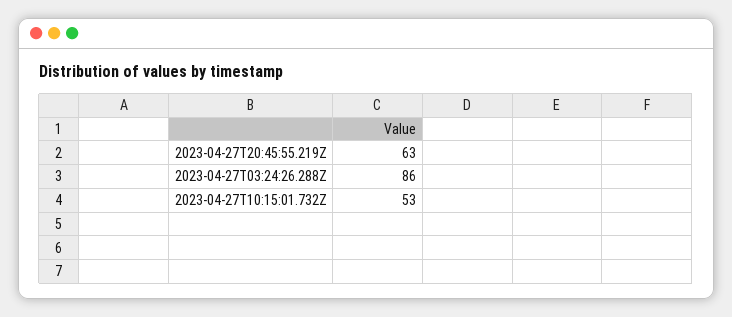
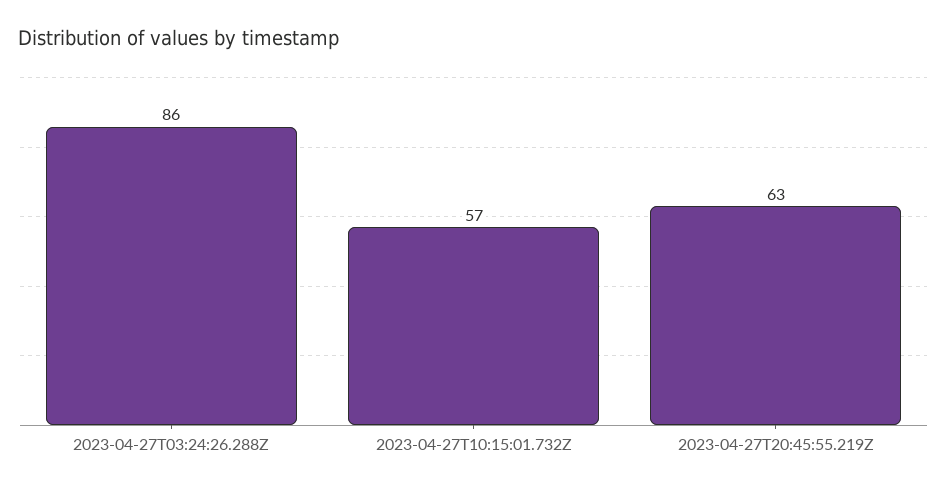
  {
    "2023-04-27T20:45:55.219Z": 63,
    "2023-04-27T03:24:26.288Z": 86,
-   "2023-04-27T10:15:01.732Z": 53
+   "2023-04-27T10:15:01.732Z": 57
  }

